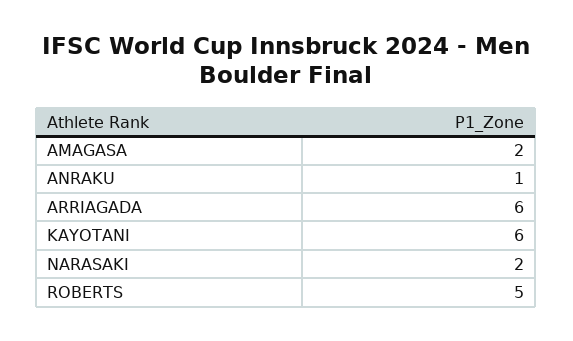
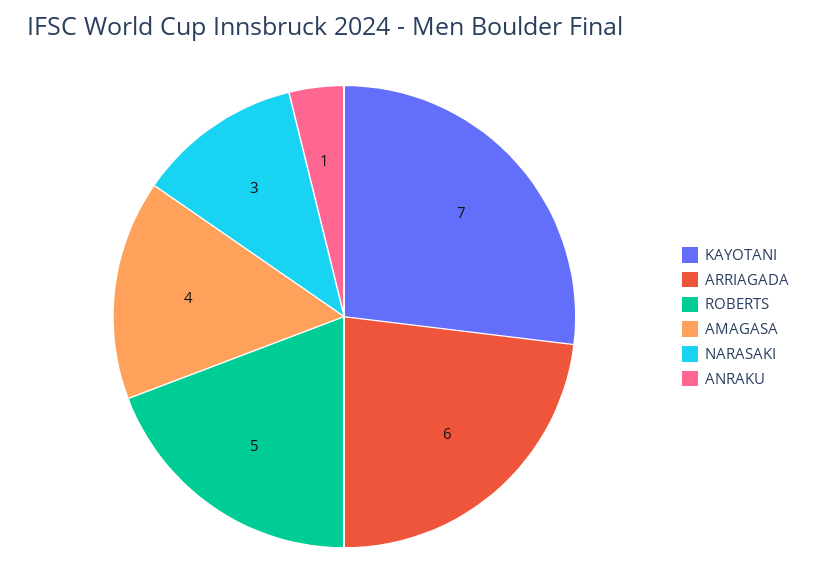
  {
-   "AMAGASA": 2,
+   "AMAGASA": 4,
    "ANRAKU": 1,
    "ARRIAGADA": 6,
-   "KAYOTANI": 6,
+   "KAYOTANI": 7,
-   "NARASAKI": 2,
+   "NARASAKI": 3,
    "ROBERTS": 5
  }

